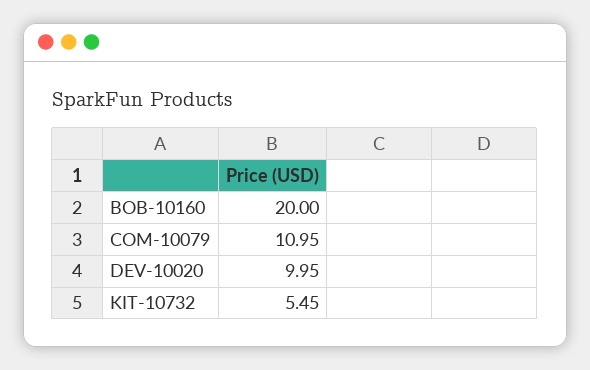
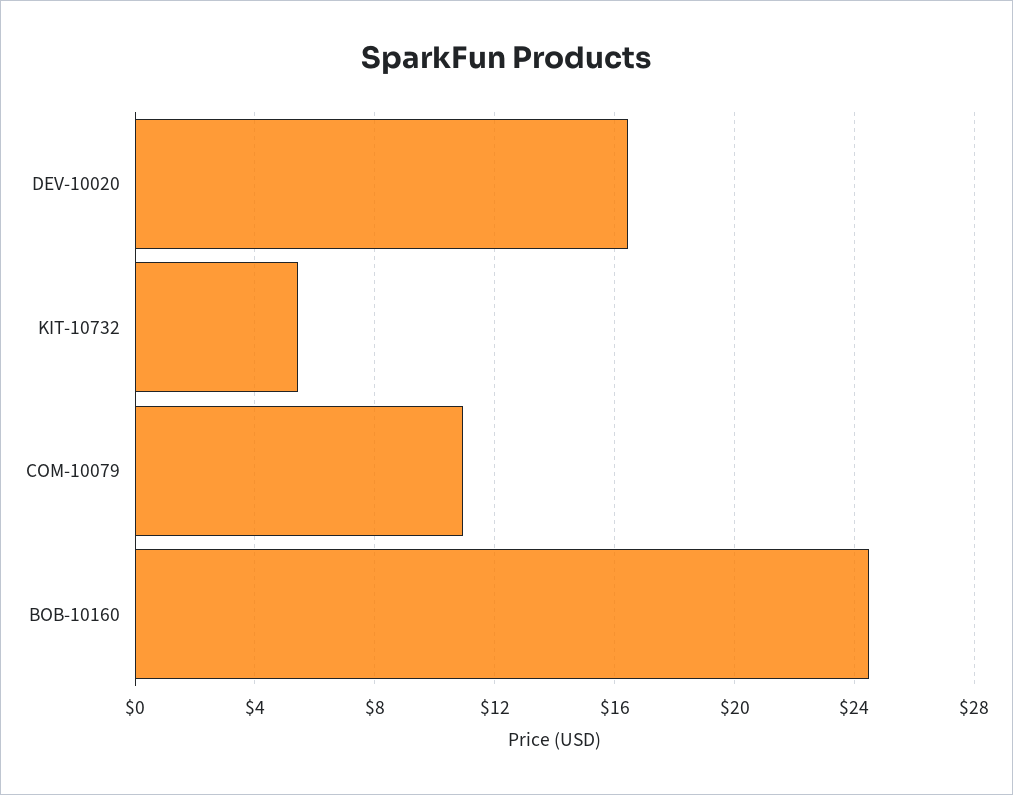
  {
-   "BOB-10160": 20,
+   "BOB-10160": 24.5,
    "COM-10079": 10.95,
-   "DEV-10020": 9.95,
+   "DEV-10020": 16.5,
    "KIT-10732": 5.45
  }

